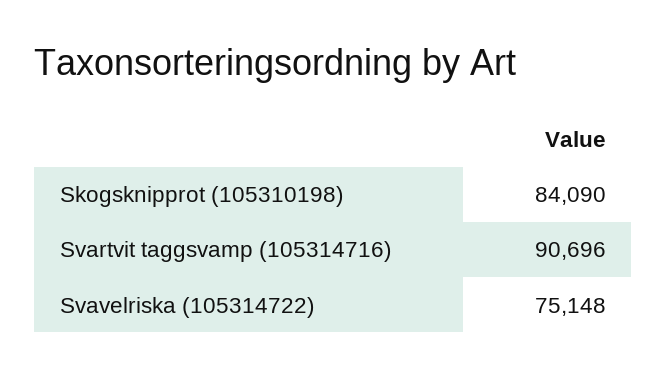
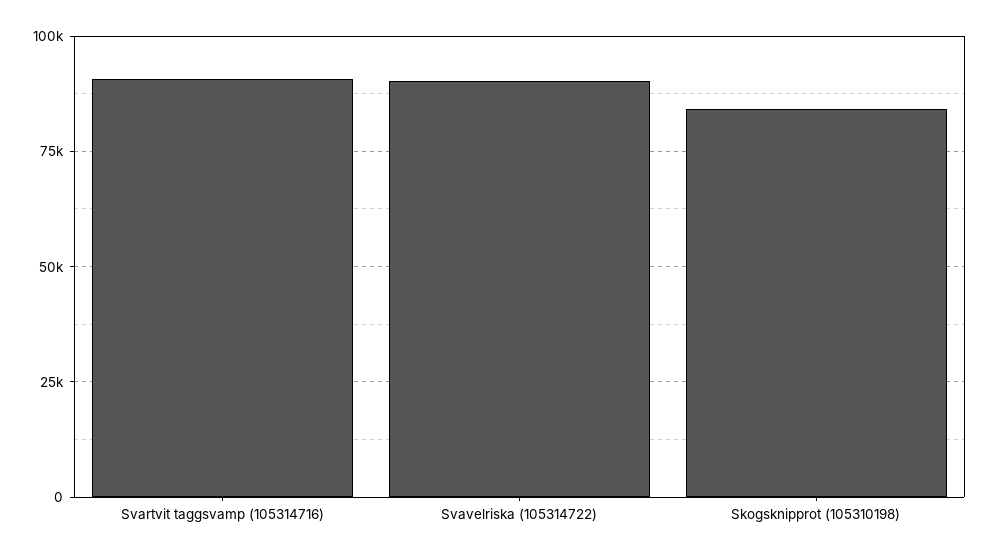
  {
    "Skogsknipprot (105310198)": 84090,
    "Svartvit taggsvamp (105314716)": 90696,
-   "Svavelriska (105314722)": 75148
+   "Svavelriska (105314722)": 90000
  }

